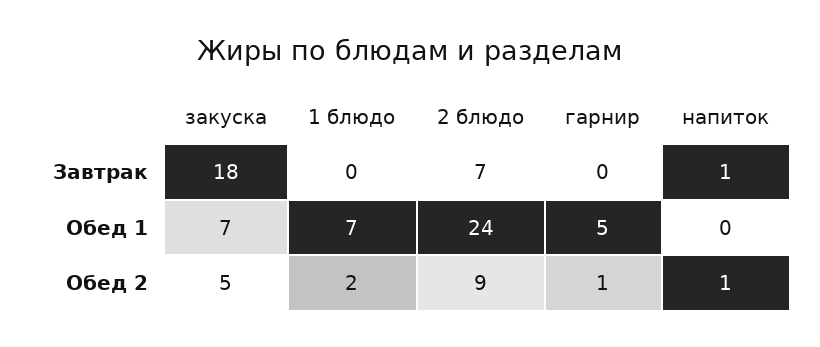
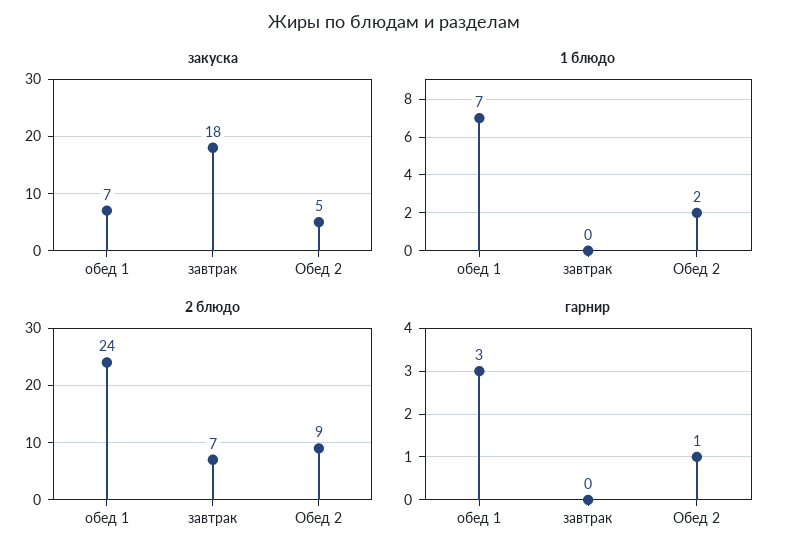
  {
    "закуска": {
      "Завтрак": 18,
      "Обед 1": 7,
      "Обед 2": 5
    },
    "1 блюдо": {
      "Завтрак": 0,
      "Обед 1": 7,
      "Обед 2": 2
    },
    "2 блюдо": {
      "Завтрак": 7,
      "Обед 1": 24,
      "Обед 2": 9
    },
    "гарнир": {
      "Завтрак": 0,
-     "Обед 1": 5,
+     "Обед 1": 3,
      "Обед 2": 1
-   },
+   }
-   "напиток": {
-     "Завтрак": 1,
-     "Обед 1": 0,
-     "Обед 2": 1
-   }
  }

